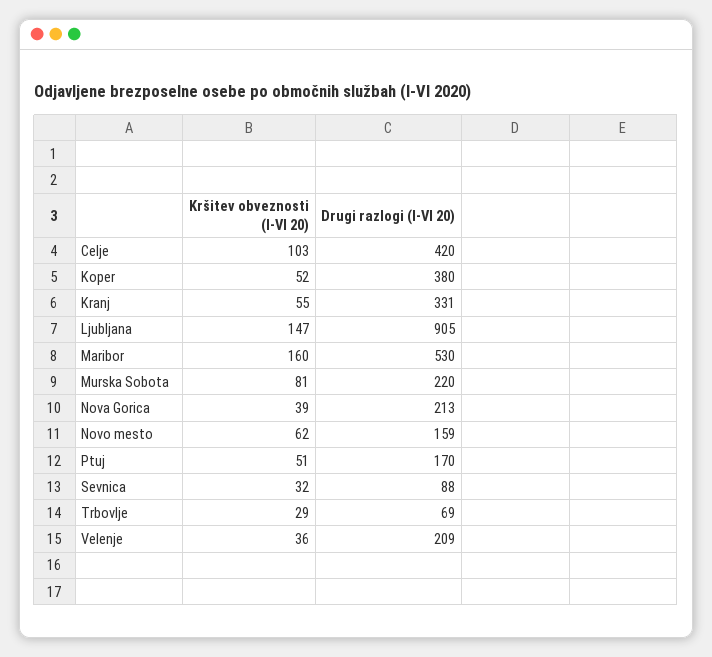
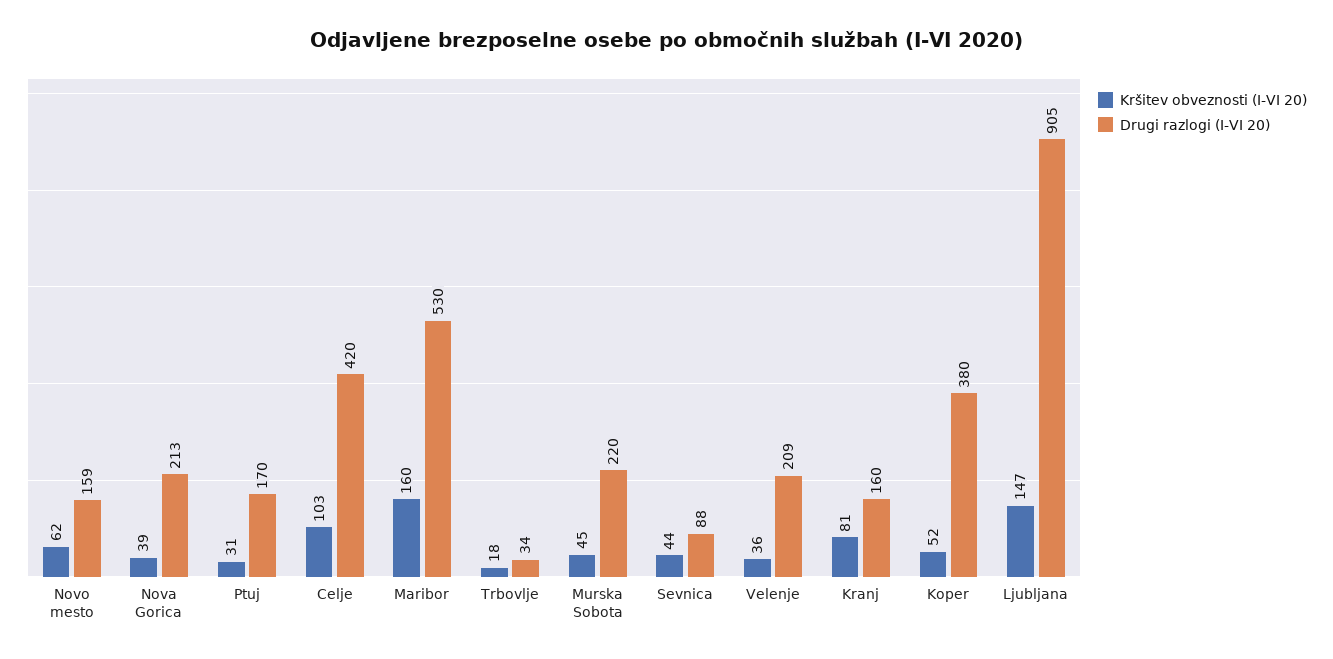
  {
    "Kršitev obveznosti (I-VI 20)": {
      "Celje": 103,
      "Koper": 52,
-     "Kranj": 55,
+     "Kranj": 81,
      "Ljubljana": 147,
      "Maribor": 160,
-     "Murska Sobota": 81,
+     "Murska Sobota": 45,
      "Nova Gorica": 39,
      "Novo mesto": 62,
-     "Ptuj": 51,
+     "Ptuj": 31,
-     "Sevnica": 32,
+     "Sevnica": 44,
-     "Trbovlje": 29,
+     "Trbovlje": 18,
      "Velenje": 36
    },
    "Drugi razlogi (I-VI 20)": {
      "Celje": 420,
      "Koper": 380,
-     "Kranj": 331,
+     "Kranj": 160,
      "Ljubljana": 905,
      "Maribor": 530,
      "Murska Sobota": 220,
      "Nova Gorica": 213,
      "Novo mesto": 159,
      "Ptuj": 170,
      "Sevnica": 88,
-     "Trbovlje": 69,
+     "Trbovlje": 34,
      "Velenje": 209
    }
  }

